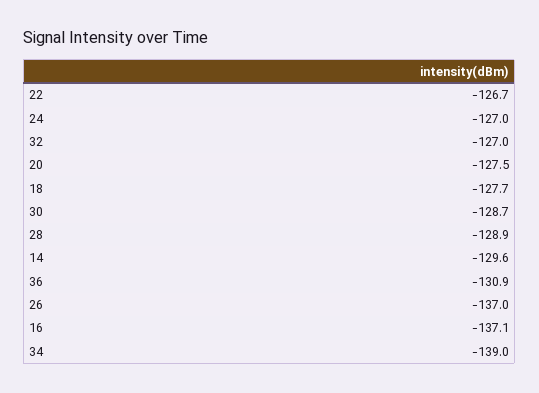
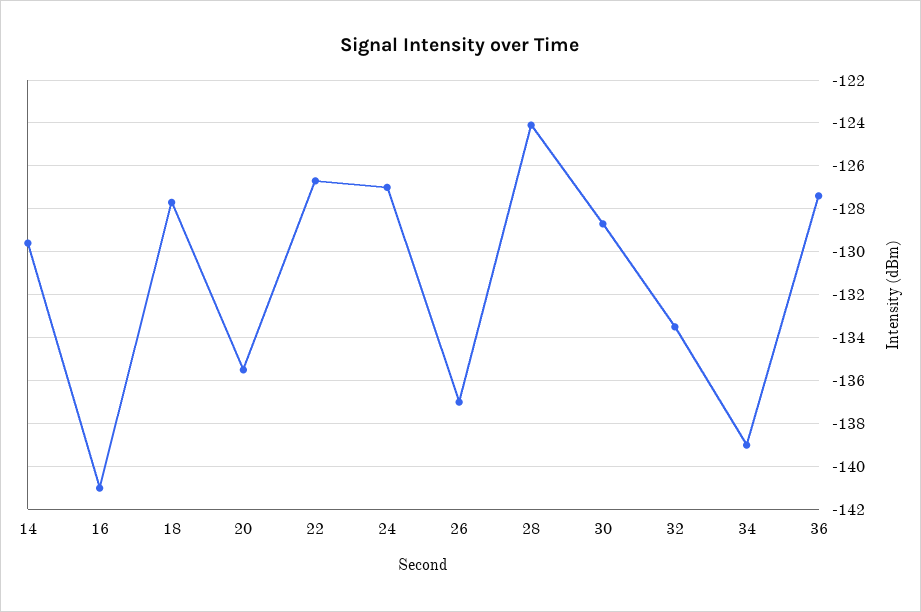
  {
    "22": -126.7,
    "24": -127,
-   "32": -127,
+   "32": -133.5,
-   "20": -127.5,
+   "20": -135.5,
    "18": -127.7,
    "30": -128.7,
-   "28": -128.9,
+   "28": -124,
    "14": -129.6,
-   "36": -130.9,
+   "36": -127.5,
    "26": -137,
-   "16": -137.1,
+   "16": -141,
    "34": -139
  }

